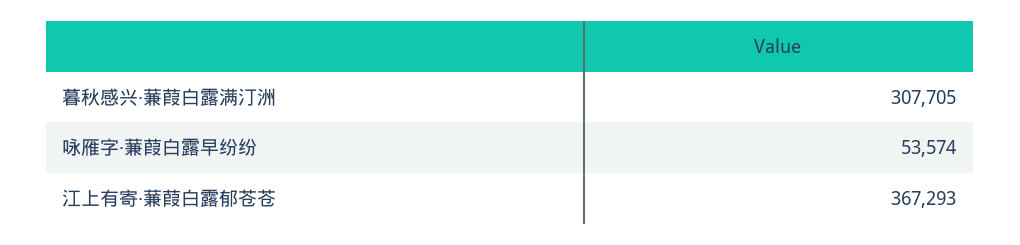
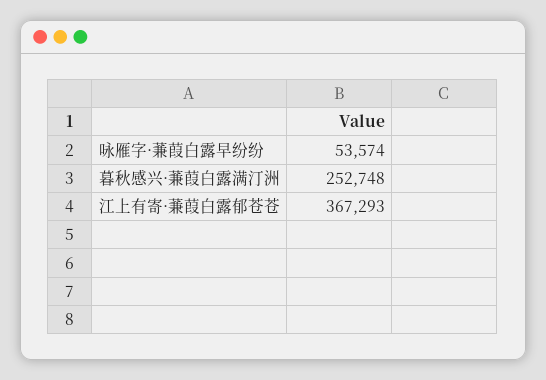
  {
-   "暮秋感兴·蒹葭白露满汀洲": 307705,
+   "暮秋感兴·蒹葭白露满汀洲": 252748,
    "咏雁字·蒹葭白露早纷纷": 53574,
    "江上有寄·蒹葭白露郁苍苍": 367293
  }

